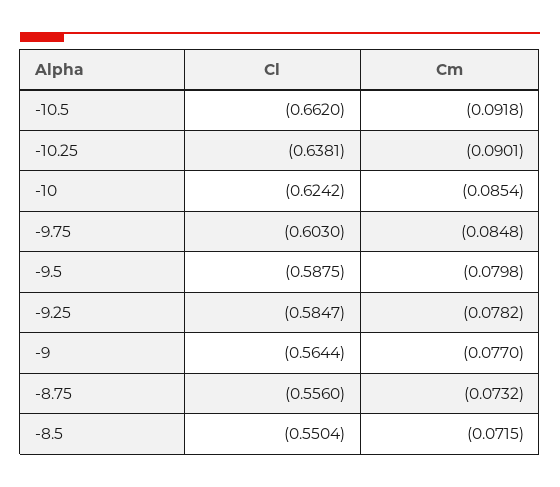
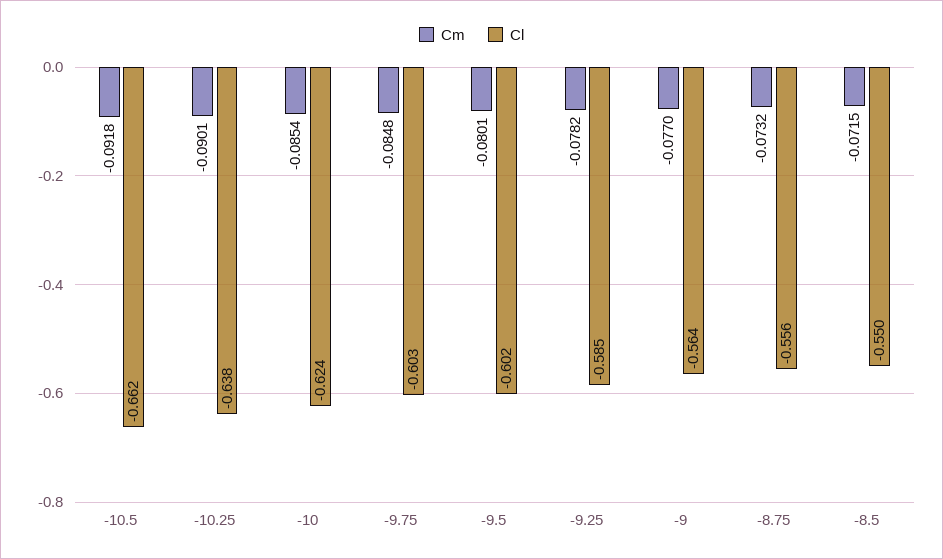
  {
    "Cl": {
      "-10.5": -0.662,
      "-10.25": -0.6381,
      "-10": -0.6242,
      "-9.75": -0.603,
-     "-9.5": -0.5875,
+     "-9.5": -0.602,
      "-9.25": -0.5847,
      "-9": -0.5644,
      "-8.75": -0.556,
      "-8.5": -0.5504
    },
    "Cm": {
      "-10.5": -0.0918,
      "-10.25": -0.0901,
      "-10": -0.0854,
      "-9.75": -0.0848,
-     "-9.5": -0.0798,
+     "-9.5": -0.0801,
      "-9.25": -0.0782,
      "-9": -0.077,
      "-8.75": -0.0732,
      "-8.5": -0.0715
    }
  }

